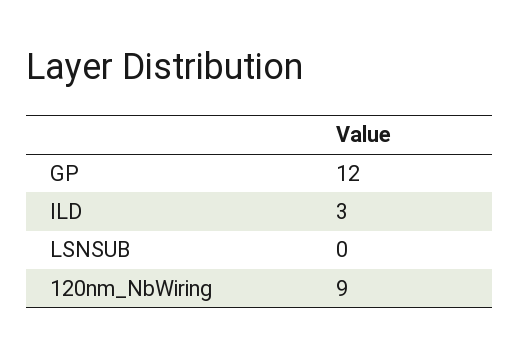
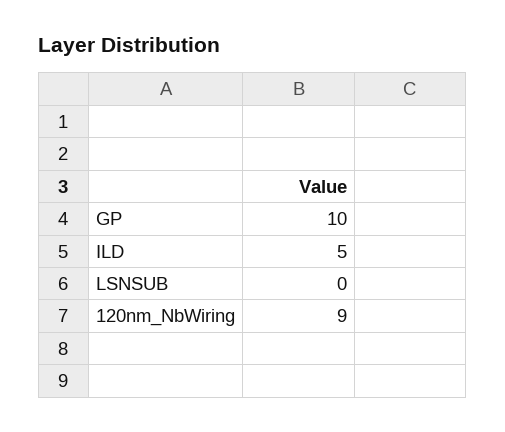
  {
-   "GP": 12,
+   "GP": 10,
-   "ILD": 3,
+   "ILD": 5,
    "LSNSUB": 0,
    "120nm_NbWiring": 9
  }

